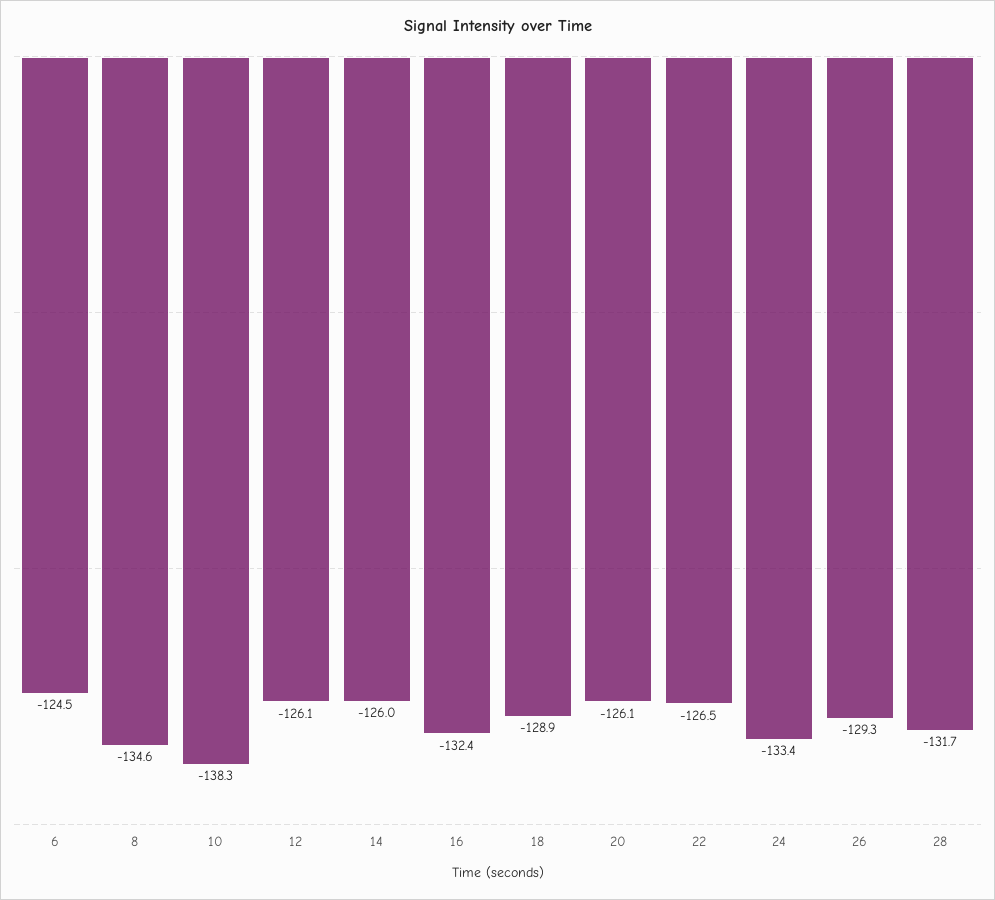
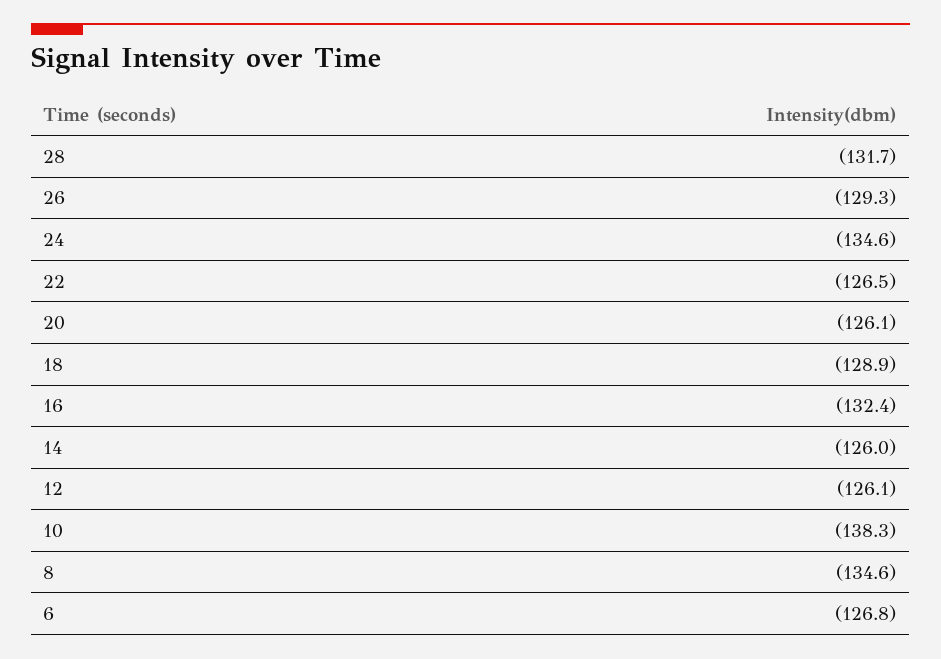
  {
-   "6": -124.5,
+   "6": -126.8,
    "8": -134.6,
    "10": -138.3,
    "12": -126.1,
    "14": -126,
    "16": -132.4,
    "18": -128.9,
    "20": -126.1,
    "22": -126.5,
-   "24": -133.4,
+   "24": -134.6,
    "26": -129.3,
    "28": -131.7
  }

